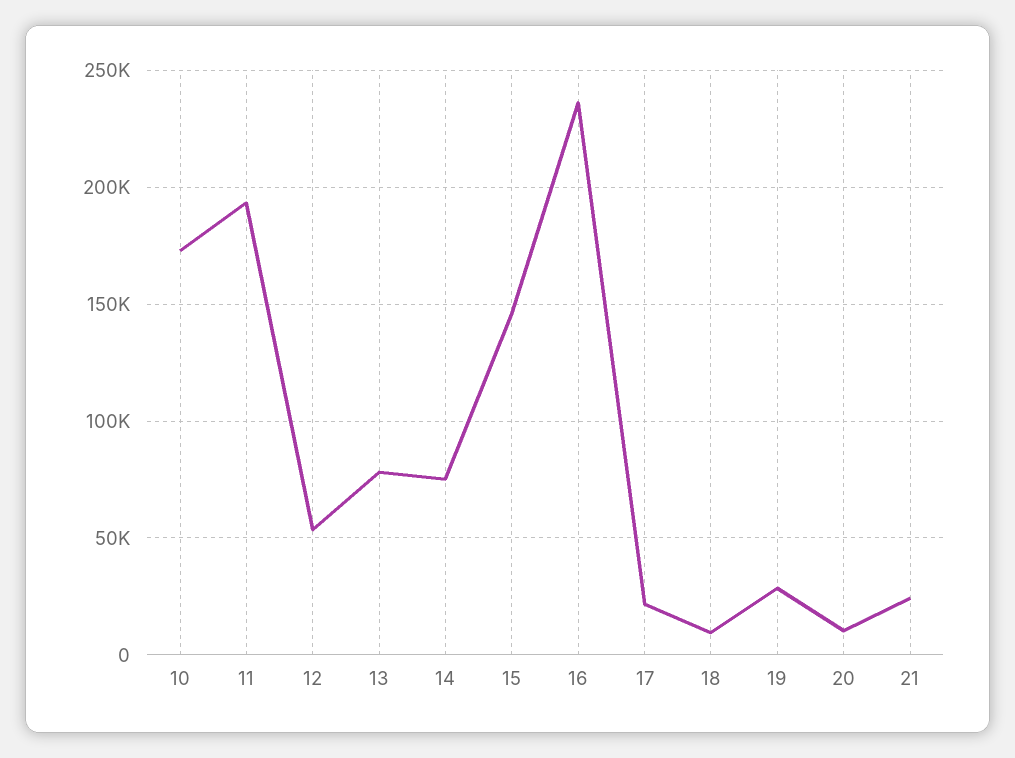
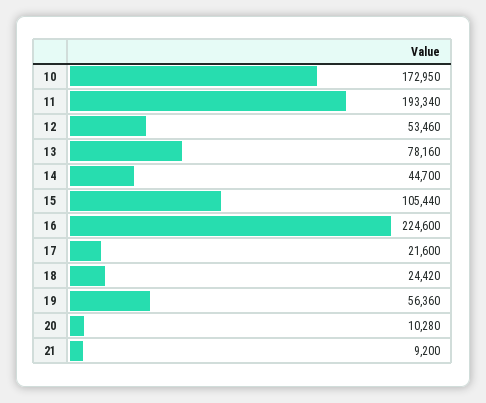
  {
    "10": 172950,
    "11": 193340,
    "12": 53460,
    "13": 78160,
-   "14": 75000,
+   "14": 44700,
-   "15": 145000,
+   "15": 105440,
-   "16": 235000,
+   "16": 224600,
    "17": 21600,
-   "18": 10000,
+   "18": 24420,
-   "19": 30000,
+   "19": 56360,
    "20": 10280,
-   "21": 25000
+   "21": 9200
  }

